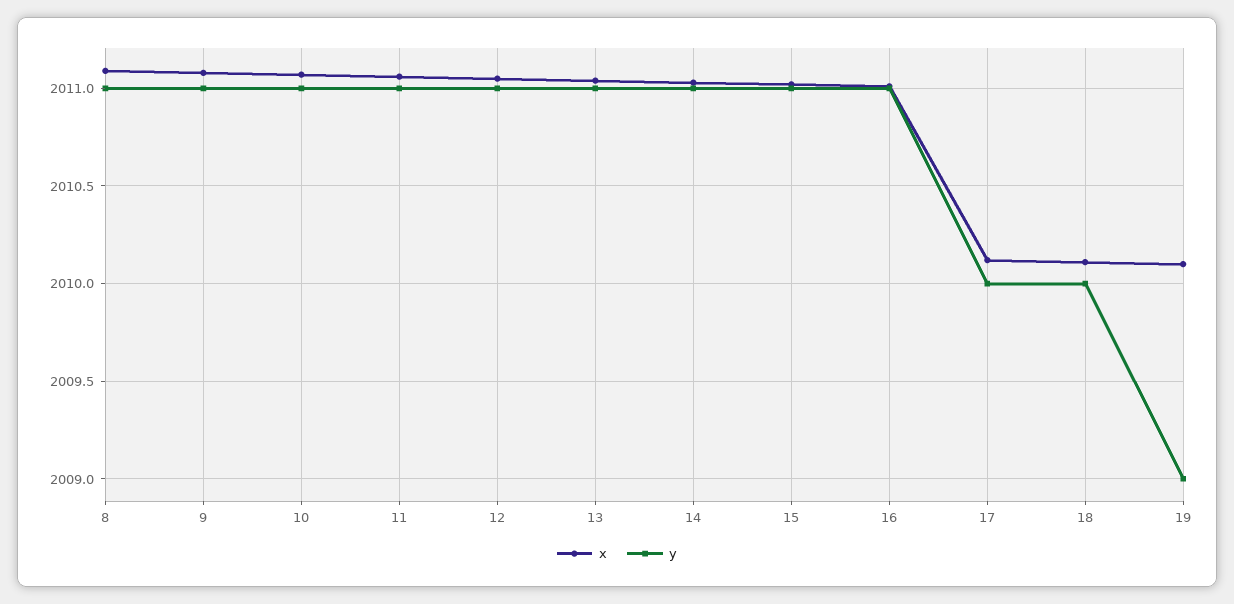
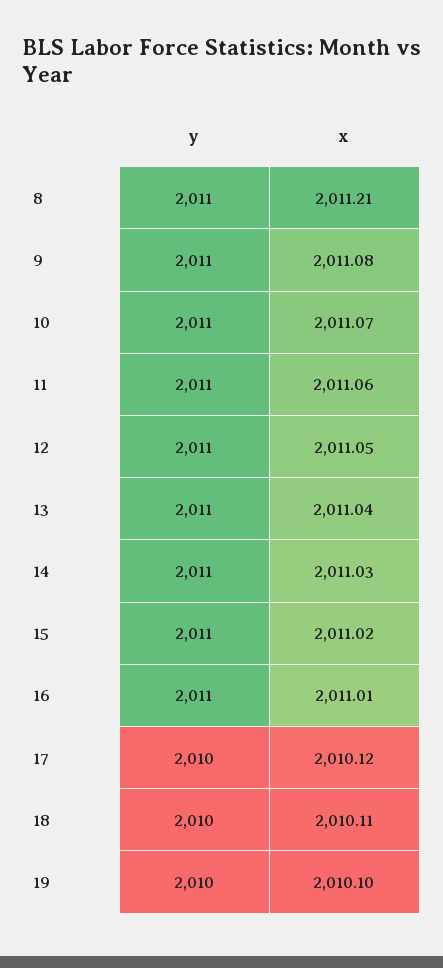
  {
    "x": {
-     "8": 2011.1,
+     "8": 2011.21,
      "9": 2011.08,
      "10": 2011.07,
      "11": 2011.06,
      "12": 2011.05,
      "13": 2011.04,
      "14": 2011.03,
      "15": 2011.02,
      "16": 2011.01,
      "17": 2010.12,
      "18": 2010.11,
      "19": 2010.1
    },
    "y": {
      "8": 2011,
      "9": 2011,
      "10": 2011,
      "11": 2011,
      "12": 2011,
      "13": 2011,
      "14": 2011,
      "15": 2011,
      "16": 2011,
      "17": 2010,
      "18": 2010,
-     "19": 2009
+     "19": 2010
    }
  }

